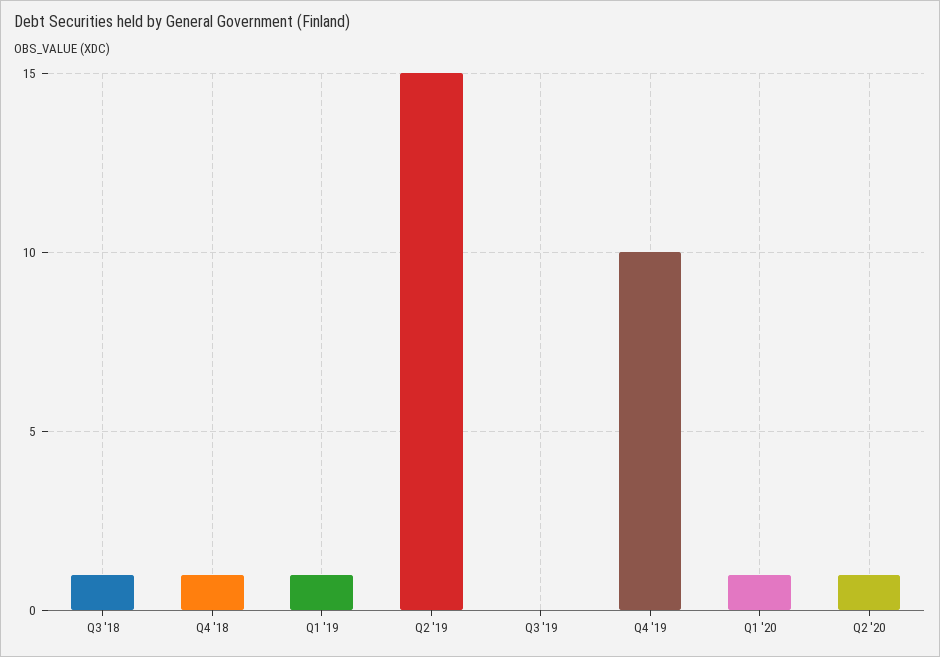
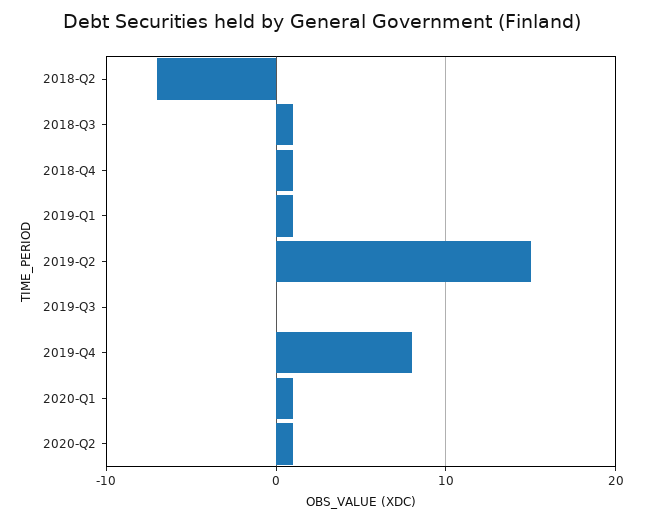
  {
    "Q3 '18": 1,
    "Q4 '18": 1,
    "Q1 '19": 1,
    "Q2 '19": 15,
    "Q3 '19": 0,
-   "Q4 '19": 10,
+   "Q4 '19": 8,
    "Q1 '20": 1,
-   "Q2 '20": 1
+   "Q2 '20": 1,
+   "2018-Q2": -7
  }

